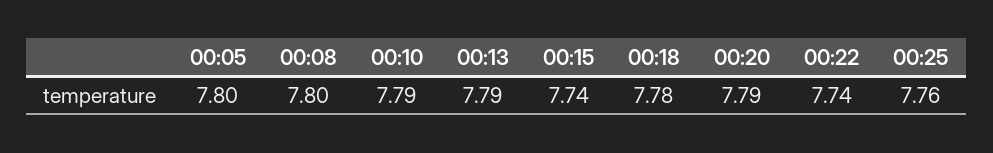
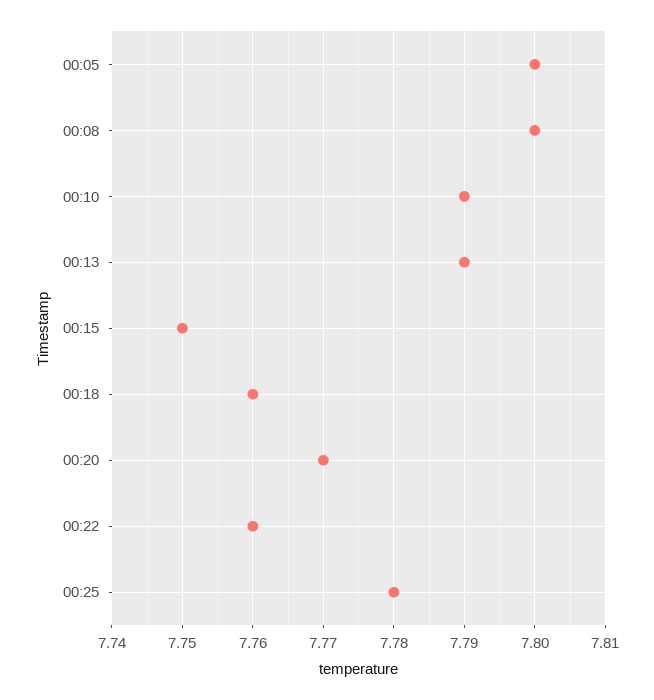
  {
    "00:05": 7.8,
    "00:08": 7.8,
    "00:10": 7.79,
    "00:13": 7.79,
-   "00:15": 7.74,
+   "00:15": 7.75,
-   "00:18": 7.78,
+   "00:18": 7.76,
-   "00:20": 7.79,
+   "00:20": 7.77,
-   "00:22": 7.74,
+   "00:22": 7.76,
-   "00:25": 7.76
+   "00:25": 7.78
  }

